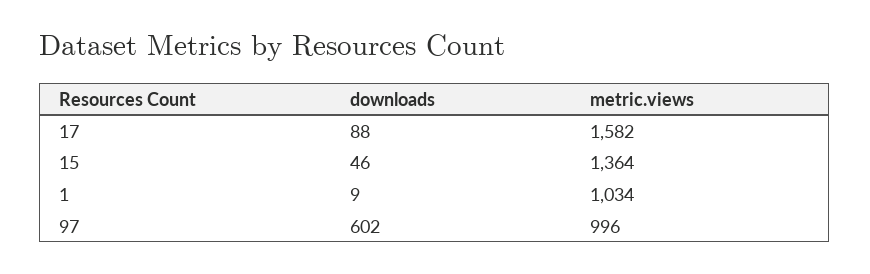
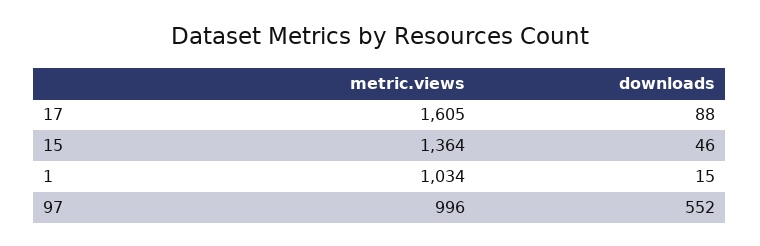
  {
    "downloads": {
      "17": 88,
      "15": 46,
-     "1": 9,
+     "1": 15,
-     "97": 602
+     "97": 552
    },
    "metric.views": {
-     "17": 1582,
+     "17": 1605,
      "15": 1364,
      "1": 1034,
      "97": 996
    }
  }

